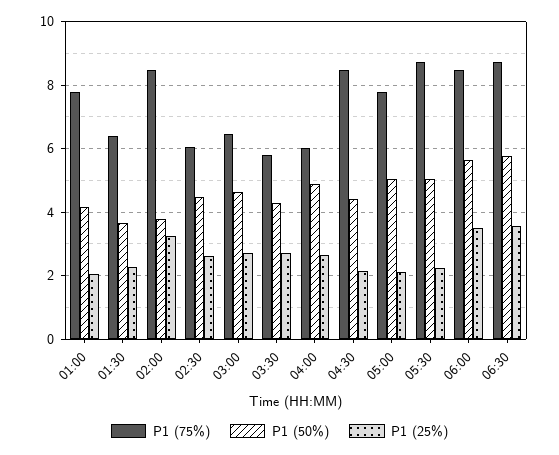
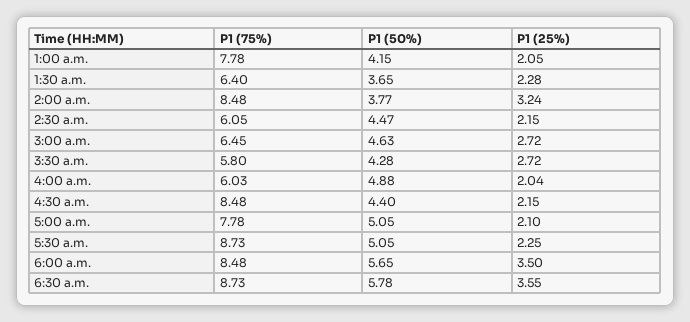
  {
    "P1 (75%)": {
      "01:00": 7.78,
      "01:30": 6.4,
      "02:00": 8.48,
      "02:30": 6.05,
      "03:00": 6.45,
      "03:30": 5.8,
      "04:00": 6.03,
      "04:30": 8.48,
      "05:00": 7.78,
      "05:30": 8.73,
      "06:00": 8.48,
      "06:30": 8.73
    },
    "P1 (50%)": {
      "01:00": 4.15,
      "01:30": 3.65,
      "02:00": 3.77,
      "02:30": 4.47,
      "03:00": 4.63,
      "03:30": 4.28,
      "04:00": 4.88,
      "04:30": 4.4,
      "05:00": 5.05,
      "05:30": 5.05,
      "06:00": 5.65,
      "06:30": 5.78
    },
    "P1 (25%)": {
      "01:00": 2.05,
      "01:30": 2.28,
      "02:00": 3.24,
-     "02:30": 2.6,
+     "02:30": 2.15,
      "03:00": 2.72,
      "03:30": 2.72,
-     "04:00": 2.6,
+     "04:00": 2.04,
      "04:30": 2.15,
      "05:00": 2.1,
      "05:30": 2.25,
      "06:00": 3.5,
      "06:30": 3.55
    }
  }

